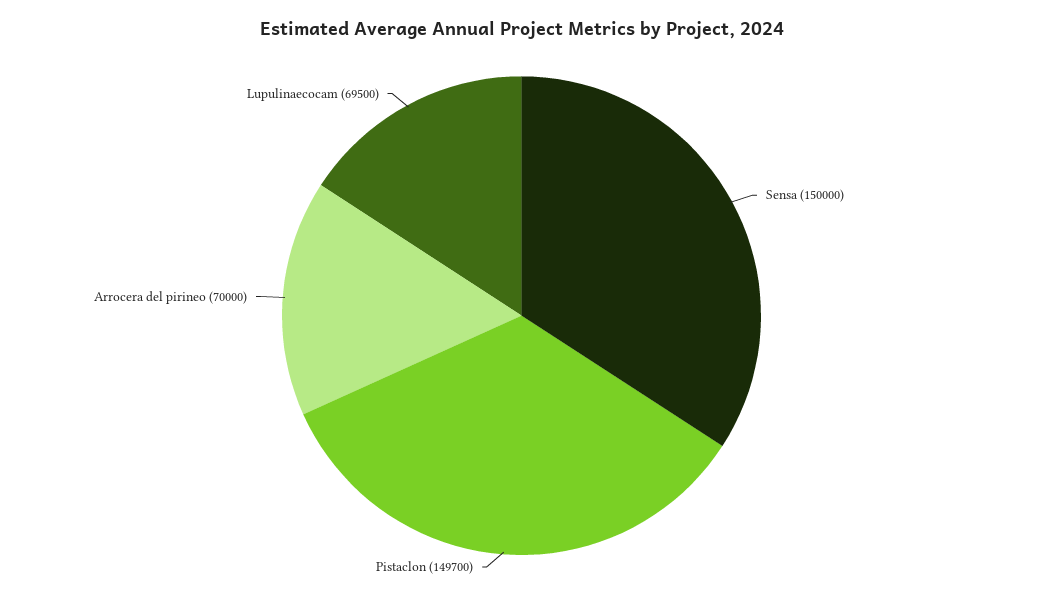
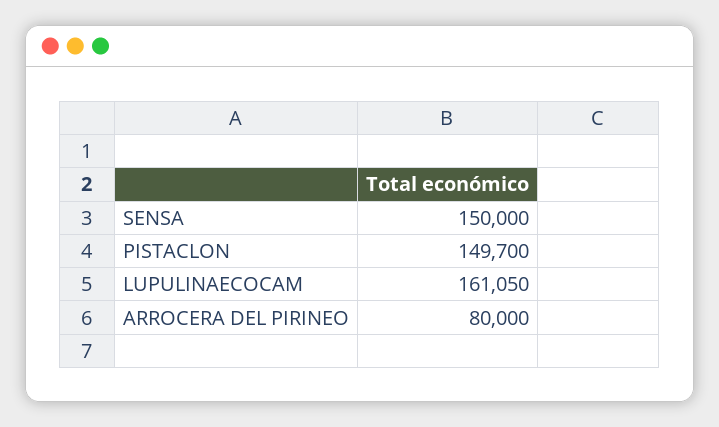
  {
    "Sensa": 150000,
    "Pistaclon": 149700,
-   "Arrocera del pirineo": 70000,
+   "Arrocera del pirineo": 80000,
-   "Lupulinaecocam": 69500
+   "Lupulinaecocam": 161050
  }

